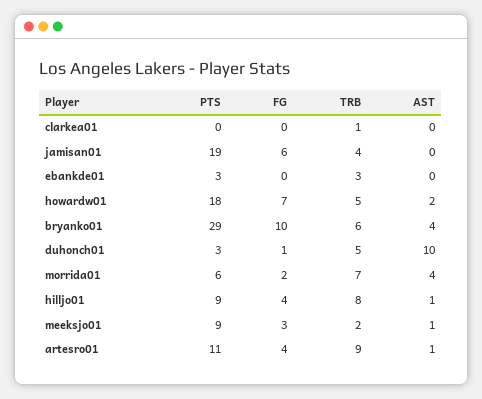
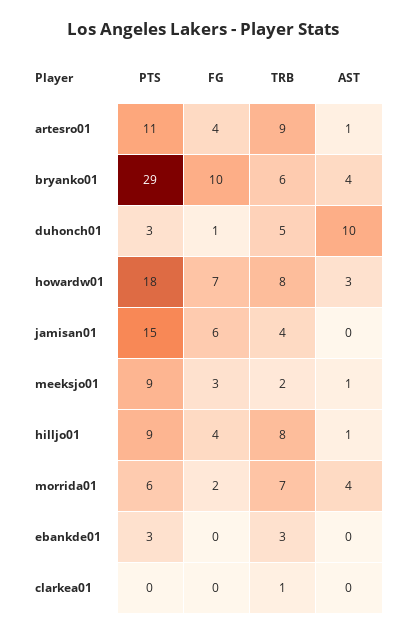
  {
    "PTS": {
      "clarkea01": 0,
-     "jamisan01": 19,
+     "jamisan01": 15,
      "ebankde01": 3,
      "howardw01": 18,
      "bryanko01": 29,
      "duhonch01": 3,
      "morrida01": 6,
      "hilljo01": 9,
      "meeksjo01": 9,
      "artesro01": 11
    },
    "FG": {
      "clarkea01": 0,
      "jamisan01": 6,
      "ebankde01": 0,
      "howardw01": 7,
      "bryanko01": 10,
      "duhonch01": 1,
      "morrida01": 2,
      "hilljo01": 4,
      "meeksjo01": 3,
      "artesro01": 4
    },
    "TRB": {
      "clarkea01": 1,
      "jamisan01": 4,
      "ebankde01": 3,
-     "howardw01": 5,
+     "howardw01": 8,
      "bryanko01": 6,
      "duhonch01": 5,
      "morrida01": 7,
      "hilljo01": 8,
      "meeksjo01": 2,
      "artesro01": 9
    },
    "AST": {
      "clarkea01": 0,
      "jamisan01": 0,
      "ebankde01": 0,
-     "howardw01": 2,
+     "howardw01": 3,
      "bryanko01": 4,
      "duhonch01": 10,
      "morrida01": 4,
      "hilljo01": 1,
      "meeksjo01": 1,
      "artesro01": 1
    }
  }

